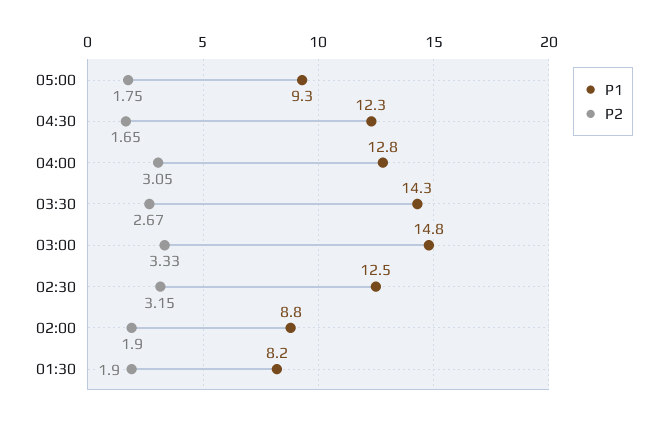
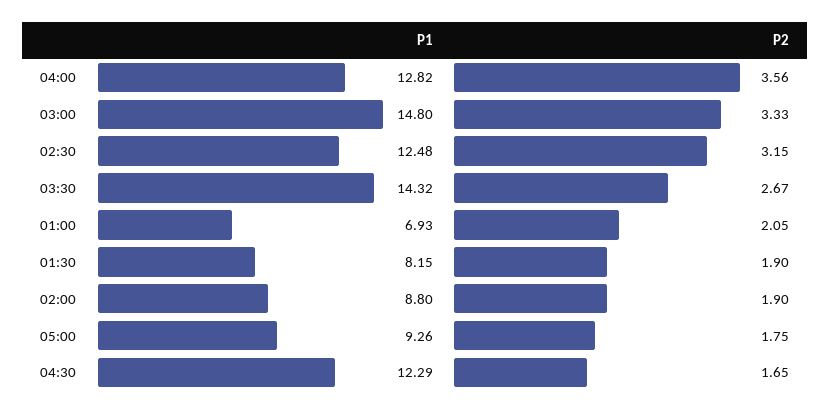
  {
    "P1": {
      "05:00": 9.26,
      "04:30": 12.29,
      "04:00": 12.82,
      "03:30": 14.32,
      "03:00": 14.8,
      "02:30": 12.48,
      "02:00": 8.8,
-     "01:30": 8.15
+     "01:30": 8.15,
+     "01:00": 6.93
    },
    "P2": {
      "05:00": 1.75,
      "04:30": 1.65,
-     "04:00": 3.05,
+     "04:00": 3.56,
      "03:30": 2.67,
      "03:00": 3.33,
      "02:30": 3.15,
      "02:00": 1.9,
-     "01:30": 1.9
+     "01:30": 1.9,
+     "01:00": 2.05
    }
  }

